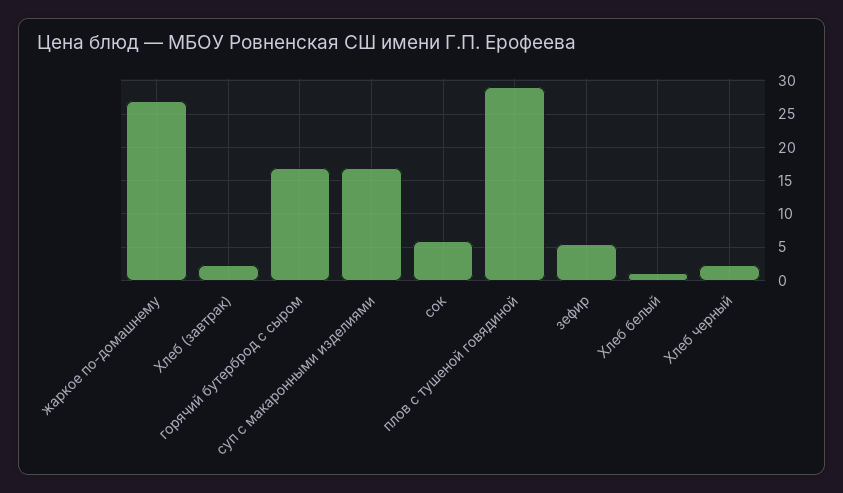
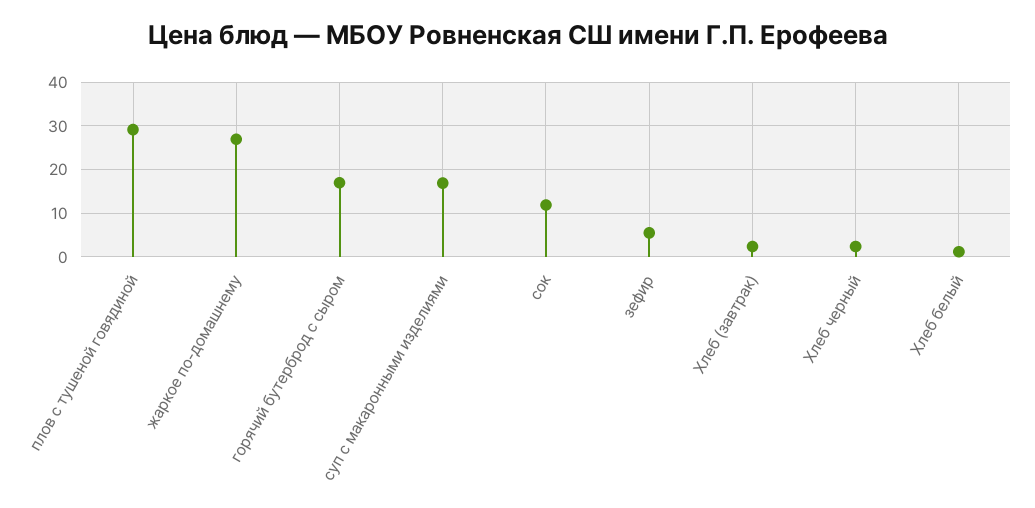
  {
    "жаркое по-домашнему": 27,
    "Хлеб (завтрак)": 2,
    "горячий бутерброд с сыром": 17,
    "суп с макаронными изделиями": 17,
-   "сок": 6,
+   "сок": 12,
    "плов с тушеной говядиной": 29,
    "зефир": 6,
    "Хлеб белый": 1,
    "Хлеб черный": 2
  }

